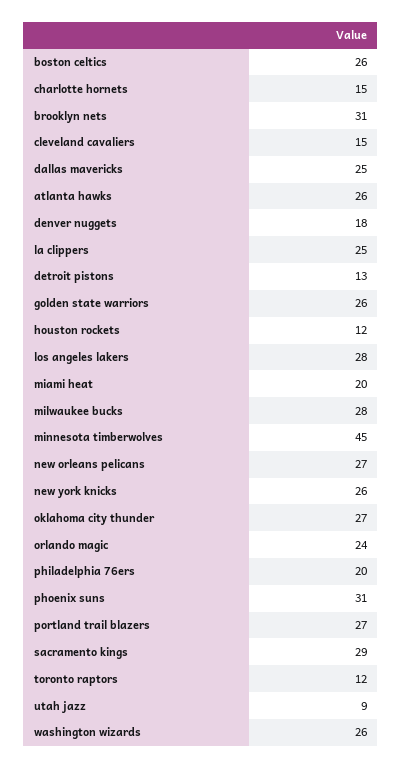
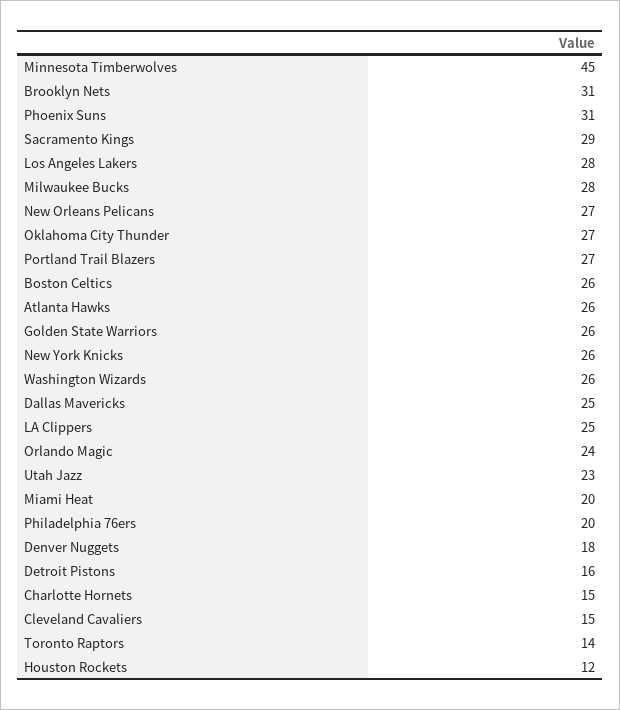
  {
    "boston celtics": 26,
    "charlotte hornets": 15,
    "brooklyn nets": 31,
    "cleveland cavaliers": 15,
    "dallas mavericks": 25,
    "atlanta hawks": 26,
    "denver nuggets": 18,
    "la clippers": 25,
-   "detroit pistons": 13,
+   "detroit pistons": 16,
    "golden state warriors": 26,
    "houston rockets": 12,
    "los angeles lakers": 28,
    "miami heat": 20,
    "milwaukee bucks": 28,
    "minnesota timberwolves": 45,
    "new orleans pelicans": 27,
    "new york knicks": 26,
    "oklahoma city thunder": 27,
    "orlando magic": 24,
    "philadelphia 76ers": 20,
    "phoenix suns": 31,
    "portland trail blazers": 27,
    "sacramento kings": 29,
-   "toronto raptors": 12,
+   "toronto raptors": 14,
-   "utah jazz": 9,
+   "utah jazz": 23,
    "washington wizards": 26
  }

